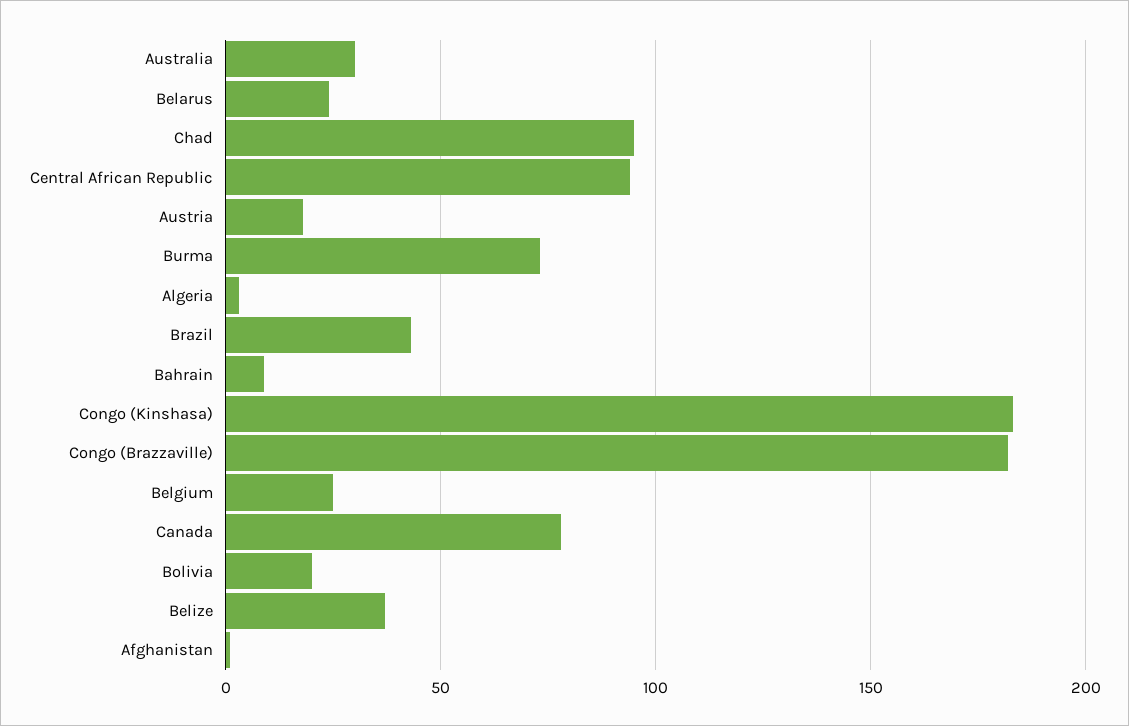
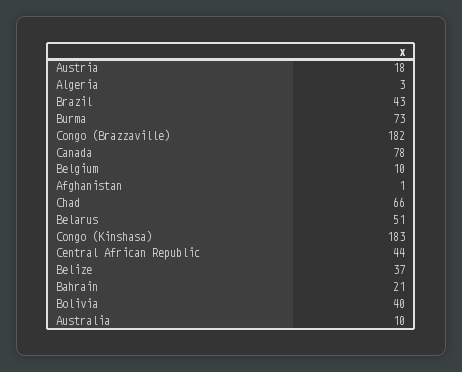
  {
-   "Australia": 30,
+   "Australia": 10,
-   "Belarus": 25,
+   "Belarus": 51,
-   "Chad": 95,
+   "Chad": 66,
-   "Central African Republic": 95,
+   "Central African Republic": 44,
    "Austria": 18,
    "Burma": 73,
    "Algeria": 3,
    "Brazil": 43,
-   "Bahrain": 10,
+   "Bahrain": 21,
    "Congo (Kinshasa)": 183,
    "Congo (Brazzaville)": 182,
-   "Belgium": 25,
+   "Belgium": 10,
    "Canada": 78,
-   "Bolivia": 20,
+   "Bolivia": 40,
    "Belize": 37,
    "Afghanistan": 1
  }

